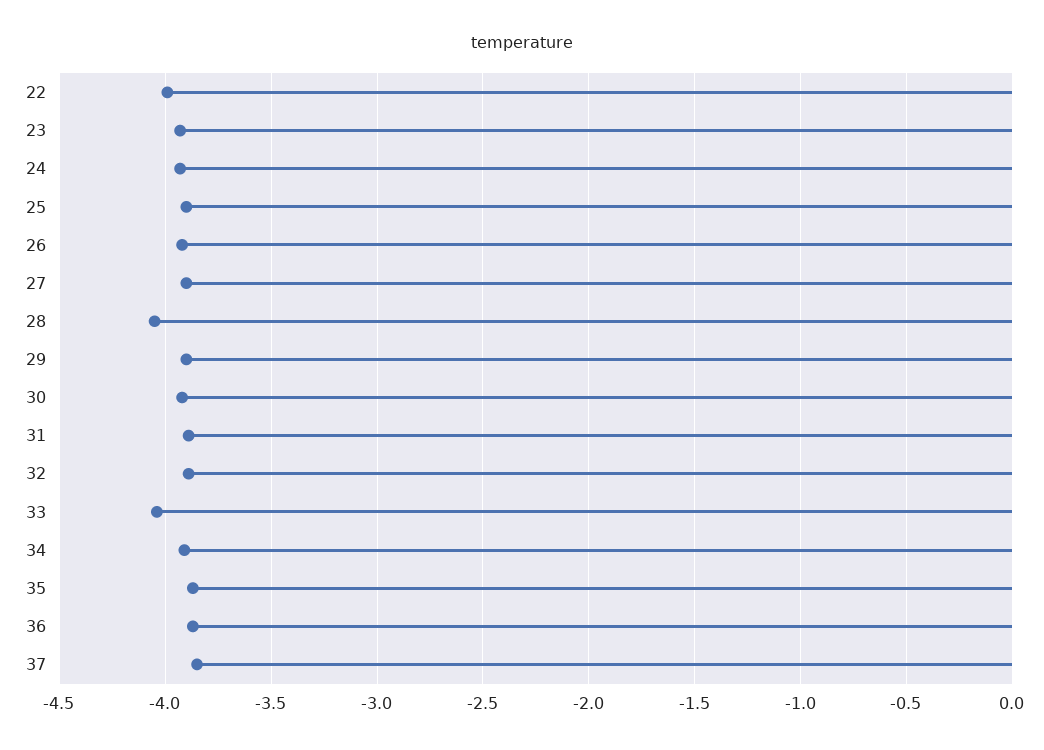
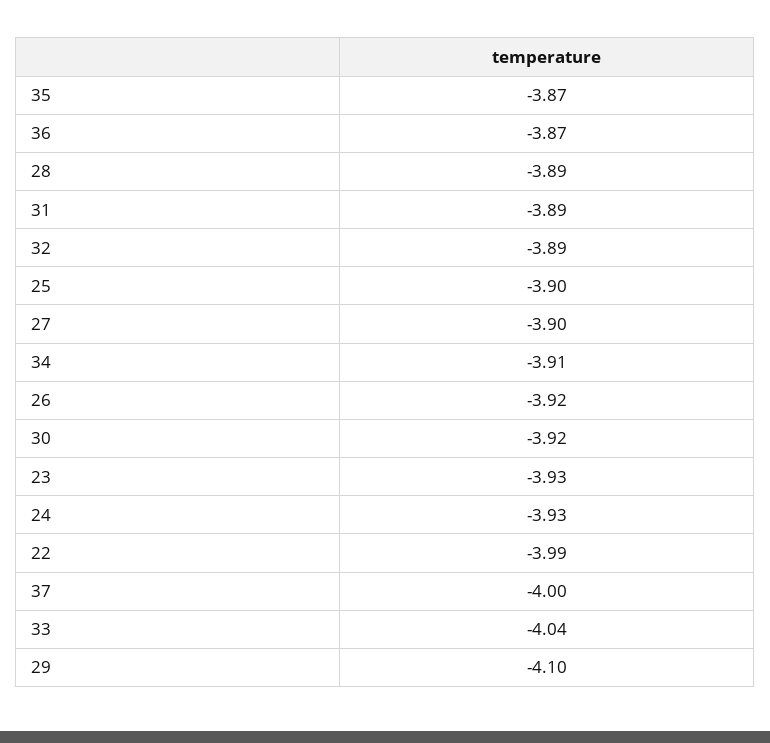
  {
    "22": -3.99,
    "23": -3.93,
    "24": -3.93,
    "25": -3.9,
    "26": -3.92,
    "27": -3.9,
-   "28": -4.05,
+   "28": -3.89,
-   "29": -3.9,
+   "29": -4.1,
    "30": -3.92,
    "31": -3.89,
    "32": -3.89,
    "33": -4.04,
    "34": -3.91,
    "35": -3.87,
    "36": -3.87,
-   "37": -3.85
+   "37": -4
  }

